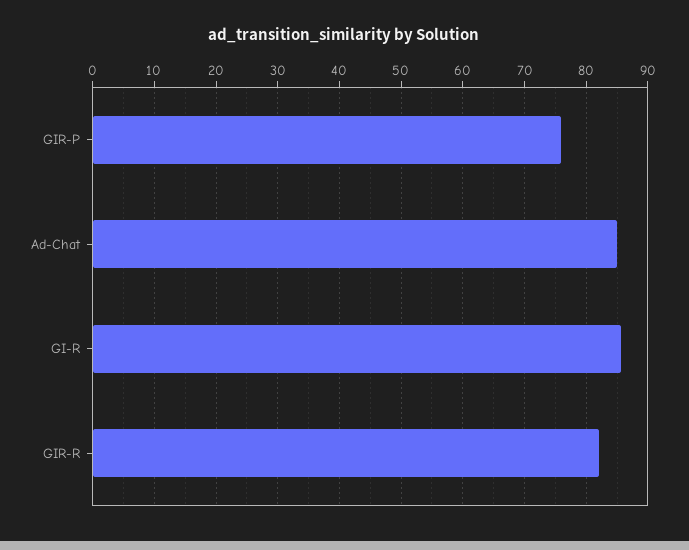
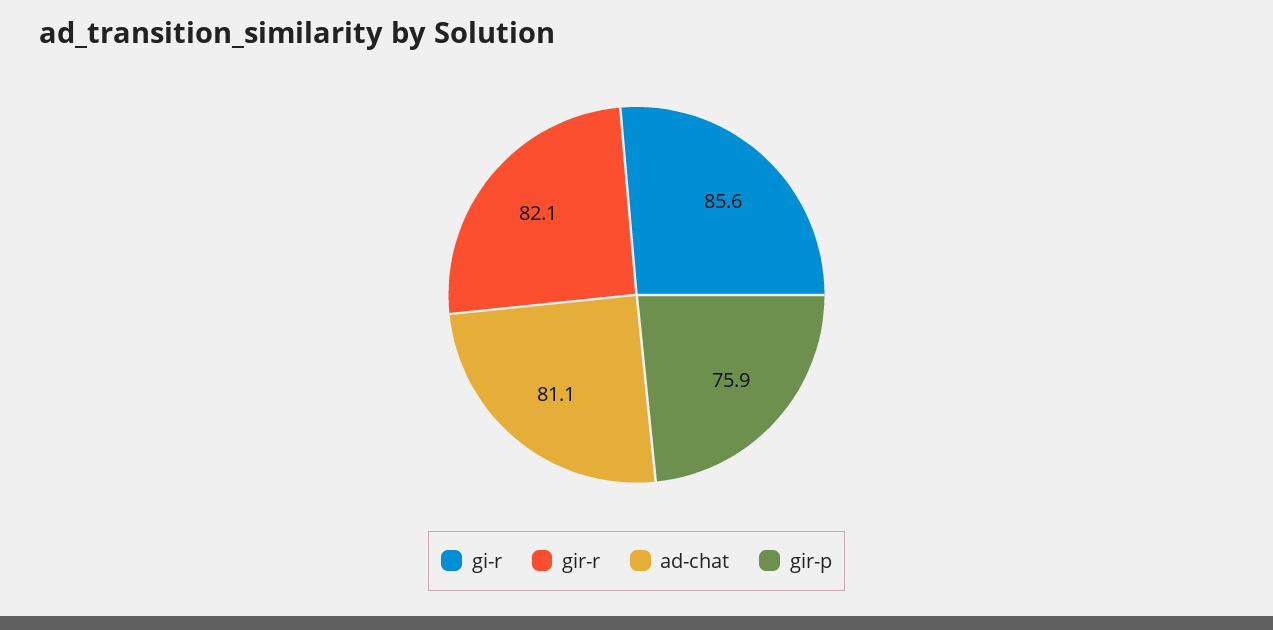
  {
    "GIR-P": 75.9,
-   "Ad-Chat": 85,
+   "Ad-Chat": 81.1,
    "GI-R": 85.6,
    "GIR-R": 82.1
  }

